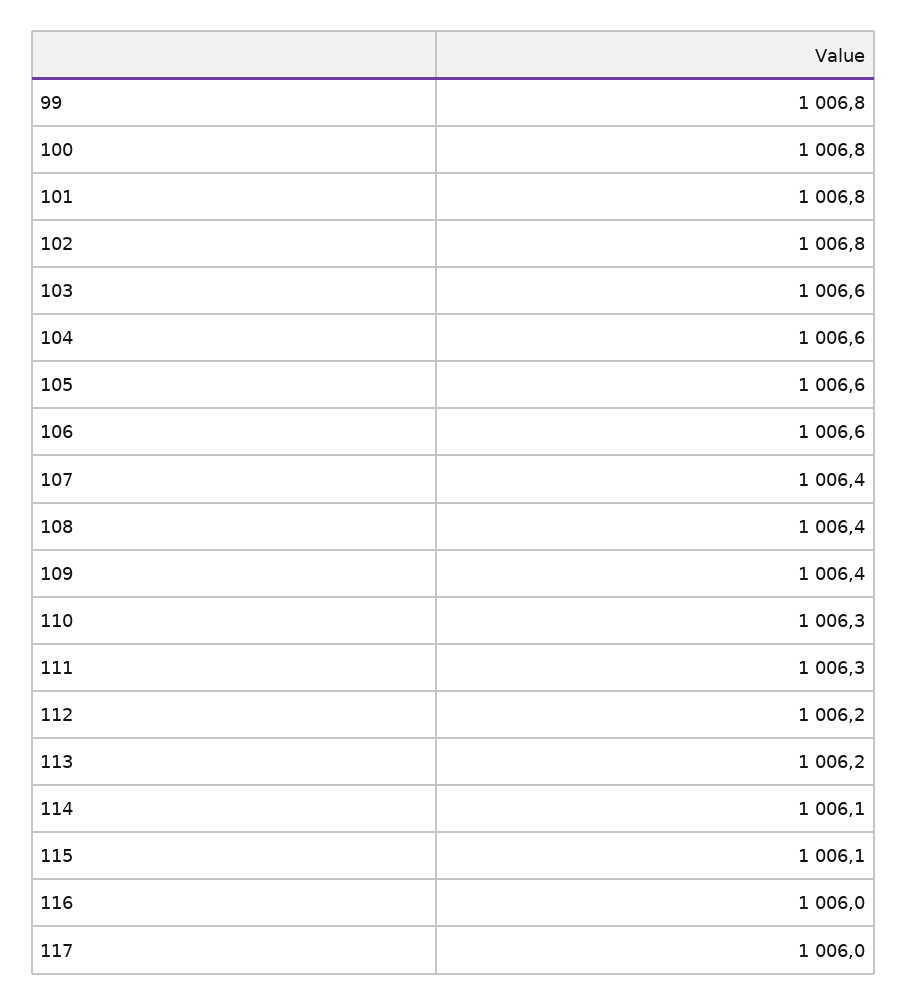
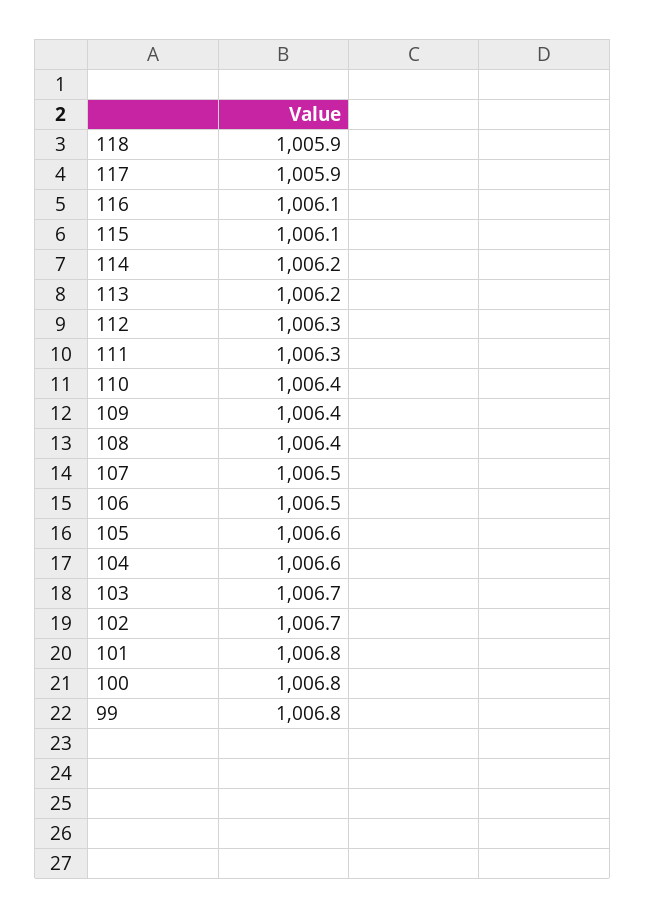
  {
    "99": 1006.8,
    "100": 1006.8,
    "101": 1006.8,
-   "102": 1006.8,
+   "102": 1006.7,
-   "103": 1006.6,
+   "103": 1006.7,
    "104": 1006.6,
    "105": 1006.6,
-   "106": 1006.6,
+   "106": 1006.5,
-   "107": 1006.4,
+   "107": 1006.5,
    "108": 1006.4,
    "109": 1006.4,
-   "110": 1006.3,
+   "110": 1006.4,
    "111": 1006.3,
-   "112": 1006.2,
+   "112": 1006.3,
    "113": 1006.2,
-   "114": 1006.1,
+   "114": 1006.2,
    "115": 1006.1,
-   "116": 1006,
+   "116": 1006.1,
-   "117": 1006
+   "117": 1005.9,
+   "118": 1005.9
  }

